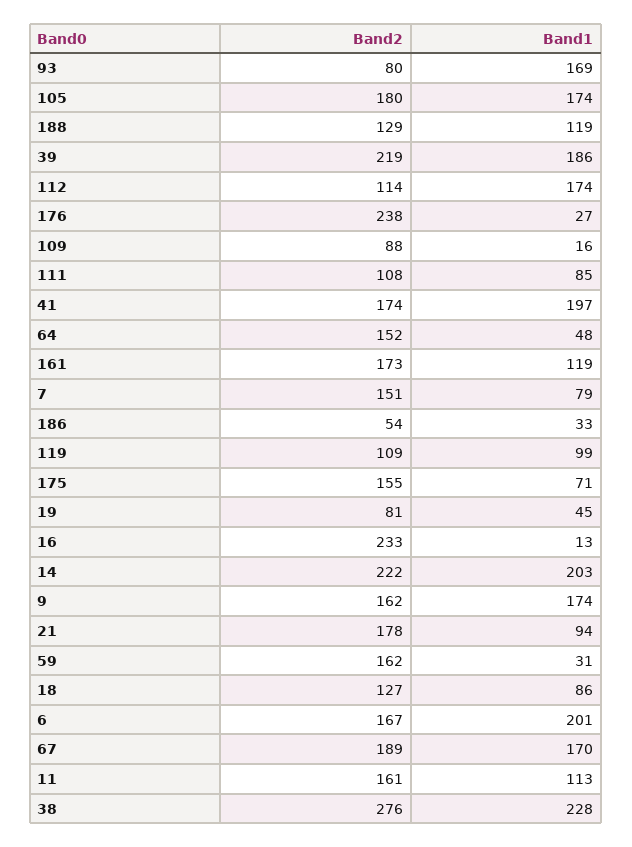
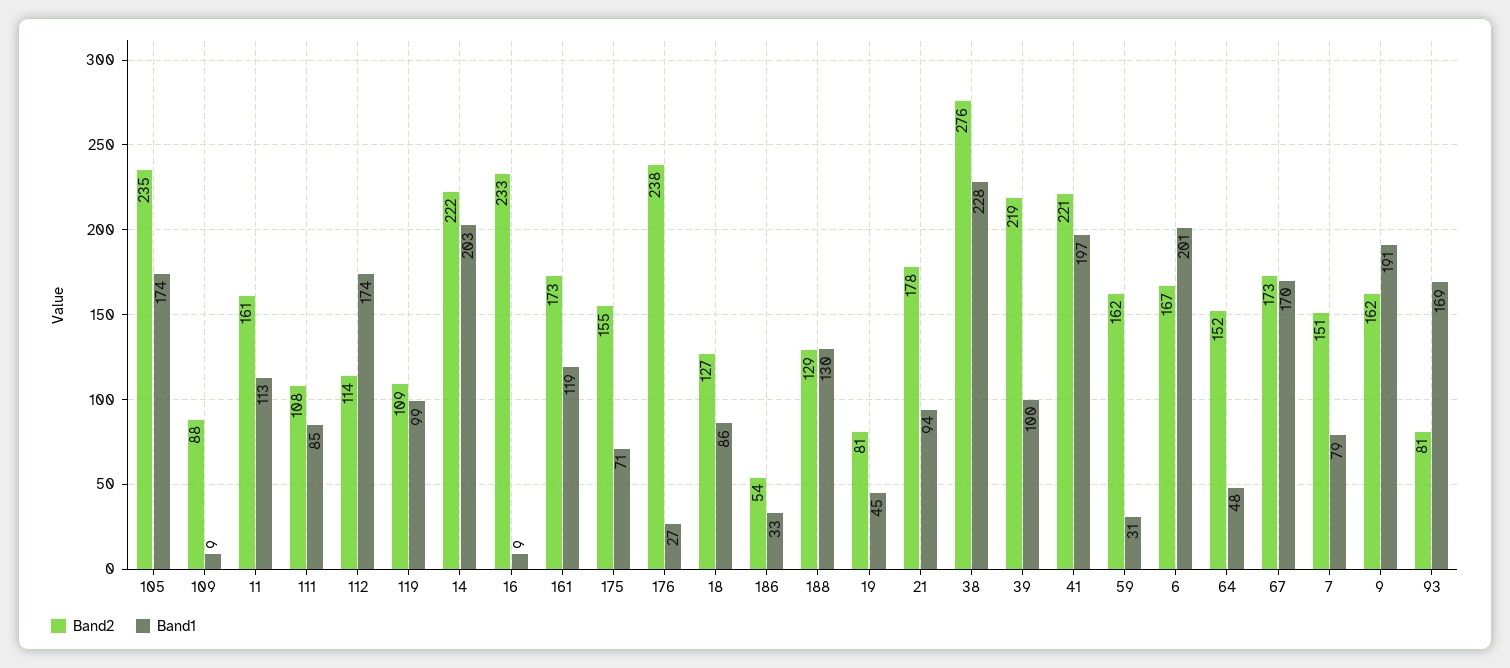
  {
    "Band2": {
-     "93": 80,
+     "93": 81,
-     "105": 180,
+     "105": 235,
      "188": 129,
      "39": 219,
      "112": 114,
      "176": 238,
      "109": 88,
      "111": 108,
-     "41": 174,
+     "41": 221,
      "64": 152,
      "161": 173,
      "7": 151,
      "186": 54,
      "119": 109,
      "175": 155,
      "19": 81,
      "16": 233,
      "14": 222,
      "9": 162,
      "21": 178,
      "59": 162,
      "18": 127,
      "6": 167,
-     "67": 189,
+     "67": 173,
      "11": 161,
      "38": 276
    },
    "Band1": {
      "93": 169,
      "105": 174,
-     "188": 119,
+     "188": 130,
-     "39": 186,
+     "39": 100,
      "112": 174,
      "176": 27,
-     "109": 16,
+     "109": 9,
      "111": 85,
      "41": 197,
      "64": 48,
      "161": 119,
      "7": 79,
      "186": 33,
      "119": 99,
      "175": 71,
      "19": 45,
-     "16": 13,
+     "16": 9,
      "14": 203,
-     "9": 174,
+     "9": 191,
      "21": 94,
      "59": 31,
      "18": 86,
      "6": 201,
      "67": 170,
      "11": 113,
      "38": 228
    }
  }

